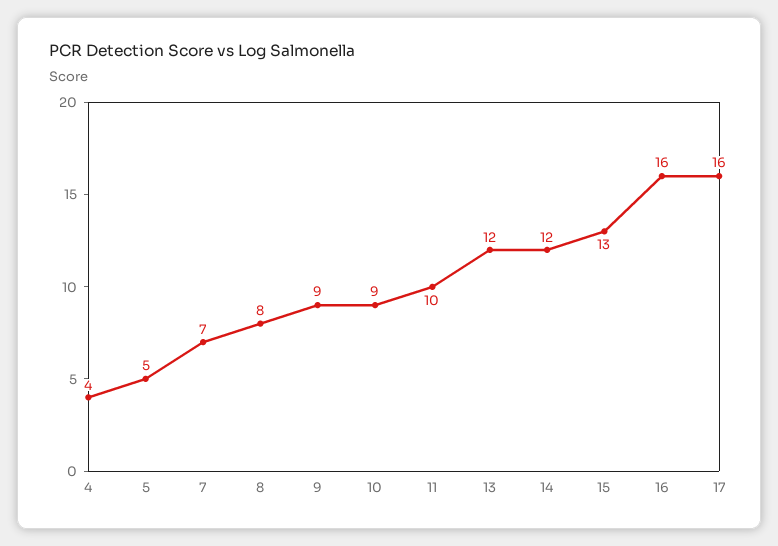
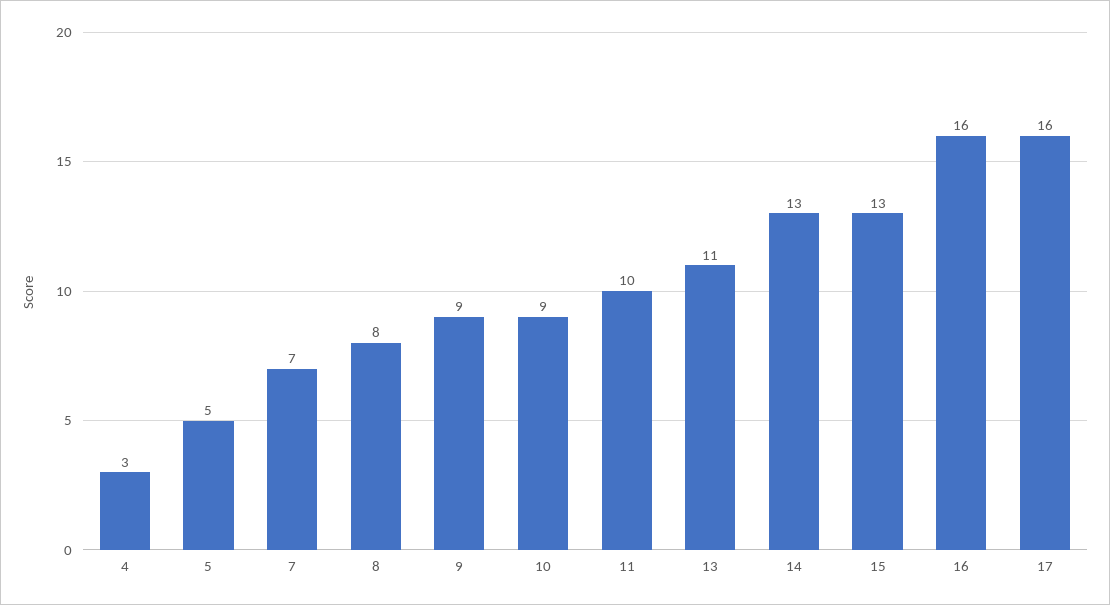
  {
-   "4": 4,
+   "4": 3,
    "5": 5,
    "7": 7,
    "8": 8,
    "9": 9,
    "10": 9,
    "11": 10,
-   "13": 12,
+   "13": 11,
-   "14": 12,
+   "14": 13,
    "15": 13,
    "16": 16,
    "17": 16
  }

